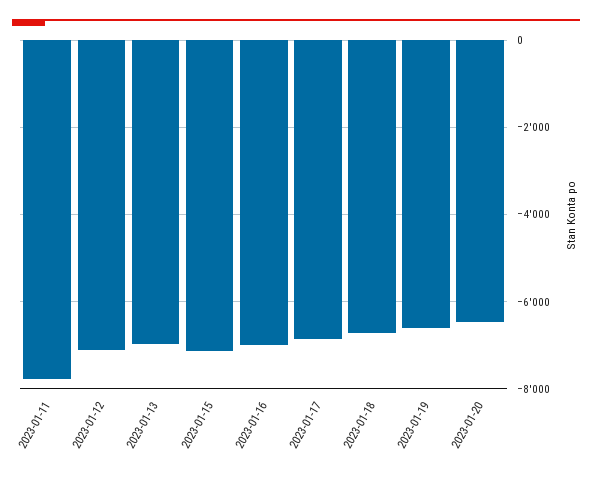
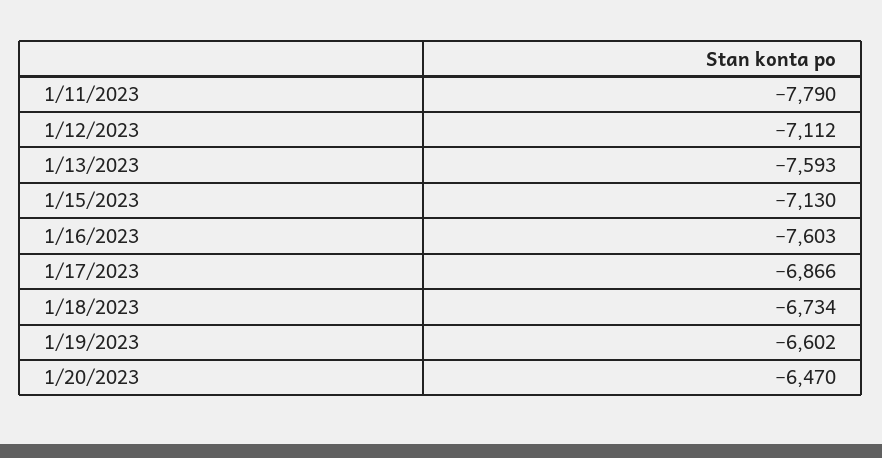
  {
    "2023-01-11": -7790,
    "2023-01-12": -7112,
-   "2023-01-13": -7000,
+   "2023-01-13": -7593,
    "2023-01-15": -7130,
-   "2023-01-16": -7000,
+   "2023-01-16": -7603,
    "2023-01-17": -6866,
    "2023-01-18": -6734,
    "2023-01-19": -6602,
    "2023-01-20": -6470
  }

